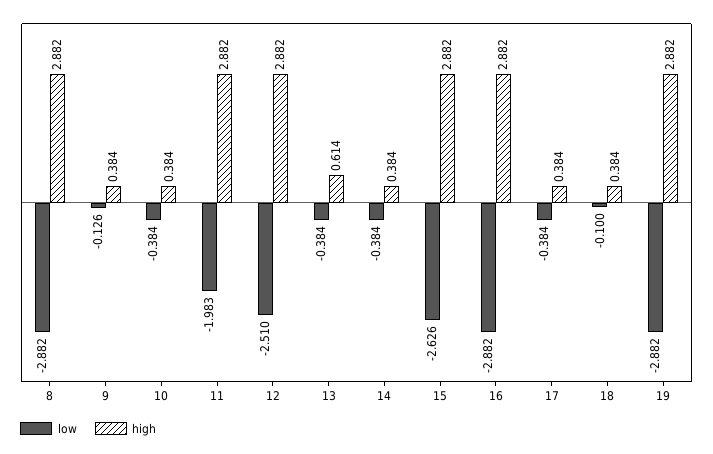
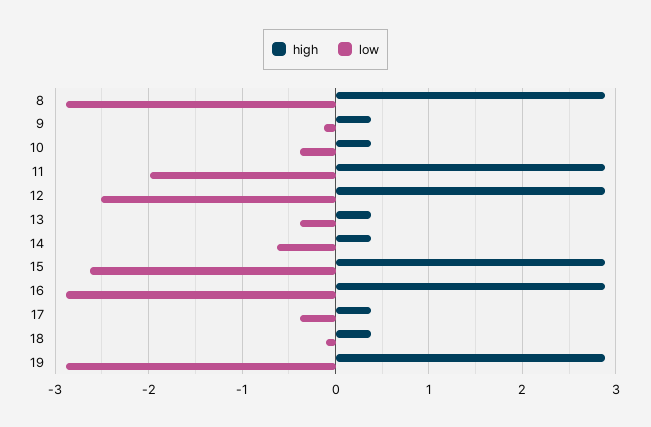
  {
    "low": {
      "8": -2.882,
      "9": -0.126,
      "10": -0.384,
      "11": -1.983,
      "12": -2.51,
      "13": -0.384,
-     "14": -0.384,
+     "14": -0.6,
      "15": -2.626,
      "16": -2.882,
      "17": -0.384,
      "18": -0.1,
      "19": -2.882
    },
    "high": {
      "8": 2.882,
      "9": 0.384,
      "10": 0.384,
      "11": 2.882,
      "12": 2.882,
-     "13": 0.614,
+     "13": 0.4,
      "14": 0.384,
      "15": 2.882,
      "16": 2.882,
      "17": 0.384,
      "18": 0.384,
      "19": 2.882
    }
  }

